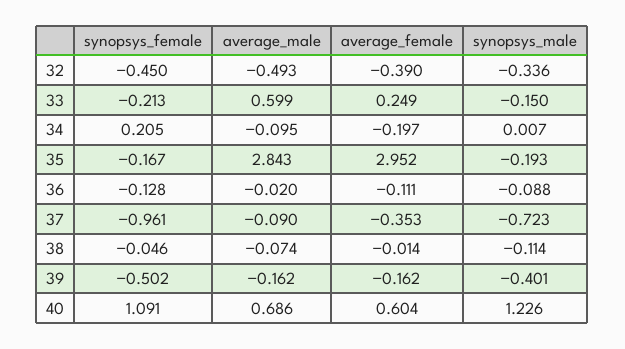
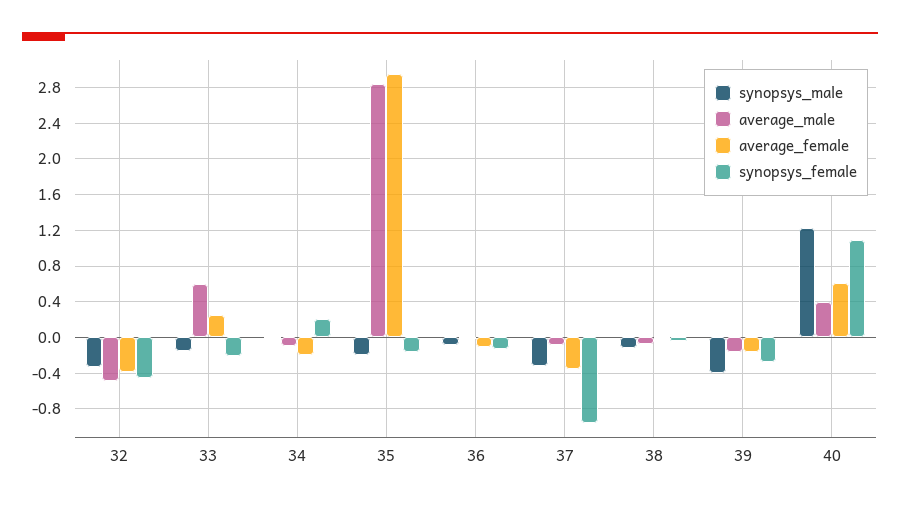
  {
    "synopsys_female": {
      "32": -0.45,
      "33": -0.213,
      "34": 0.205,
      "35": -0.167,
      "36": -0.128,
      "37": -0.961,
      "38": -0.046,
-     "39": -0.502,
+     "39": -0.3,
      "40": 1.091
    },
    "average_male": {
      "32": -0.493,
      "33": 0.599,
      "34": -0.095,
      "35": 2.843,
      "36": -0.02,
      "37": -0.09,
      "38": -0.074,
      "39": -0.162,
-     "40": 0.686
+     "40": 0.4
    },
    "average_female": {
      "32": -0.39,
      "33": 0.249,
      "34": -0.197,
      "35": 2.952,
      "36": -0.111,
      "37": -0.353,
      "38": -0.014,
      "39": -0.162,
      "40": 0.604
    },
    "synopsys_male": {
      "32": -0.336,
      "33": -0.15,
      "34": 0.007,
      "35": -0.193,
      "36": -0.088,
-     "37": -0.723,
+     "37": -0.3,
      "38": -0.114,
      "39": -0.401,
      "40": 1.226
    }
  }

